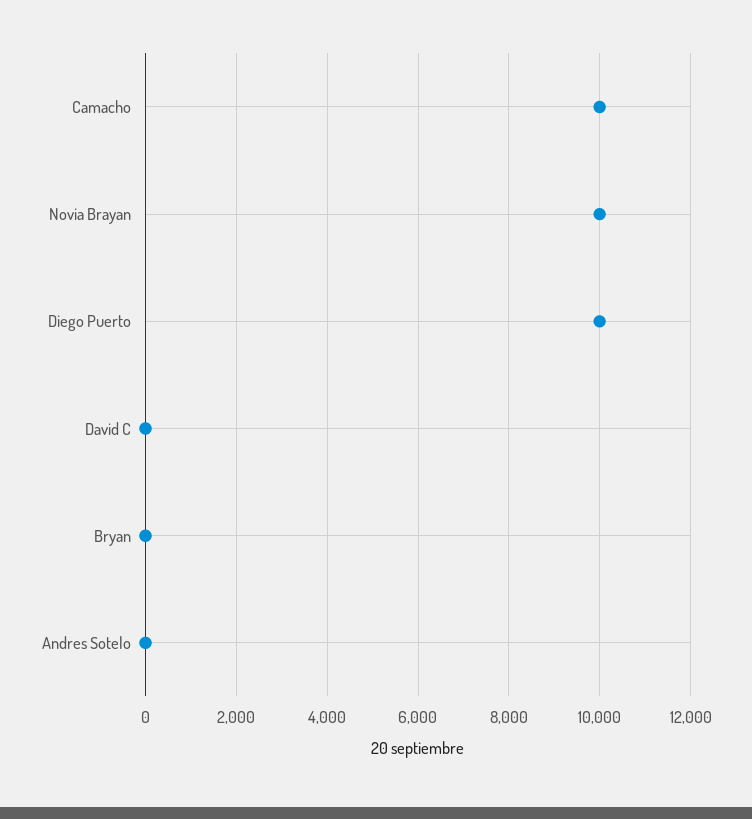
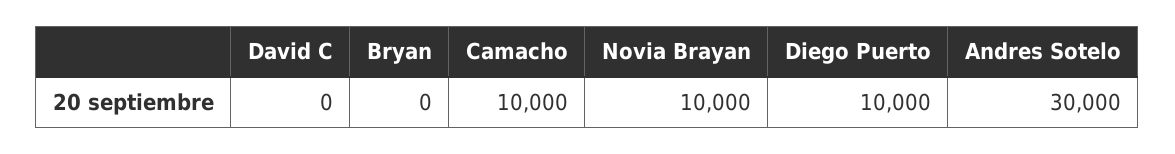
  {
    "Camacho": 10000,
    "Novia Brayan": 10000,
    "Diego Puerto": 10000,
    "David C": 0,
    "Bryan": 0,
-   "Andres Sotelo": 0
+   "Andres Sotelo": 30000
  }

